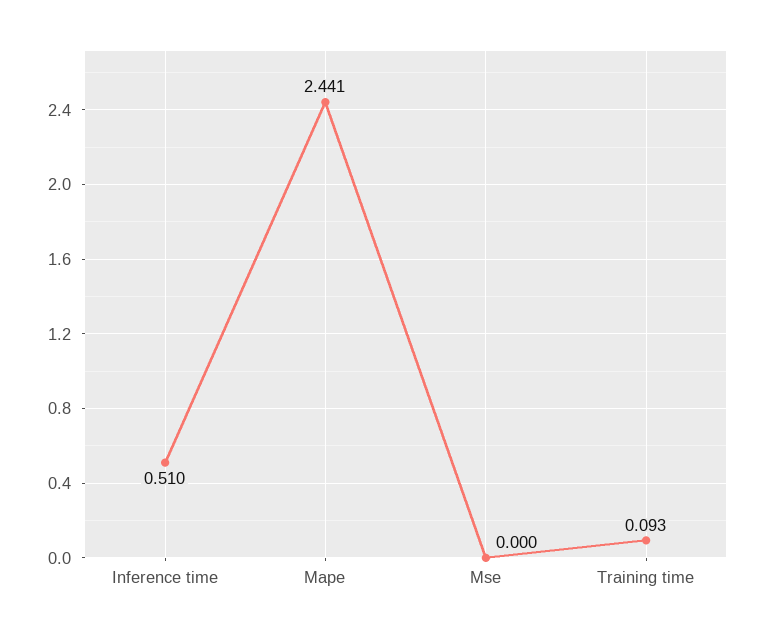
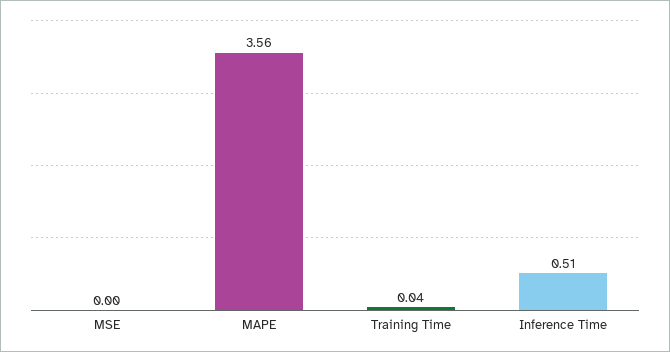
  {
    "Inference time": 0.51,
-   "Mape": 2.441,
+   "Mape": 3.56,
    "Mse": 0,
-   "Training time": 0.093
+   "Training time": 0.04
  }

